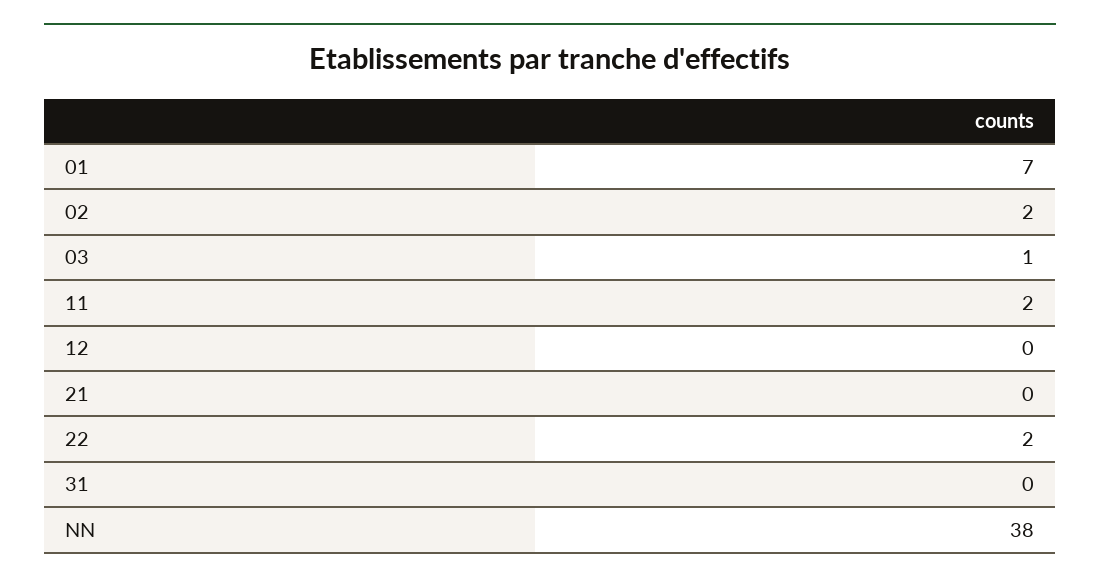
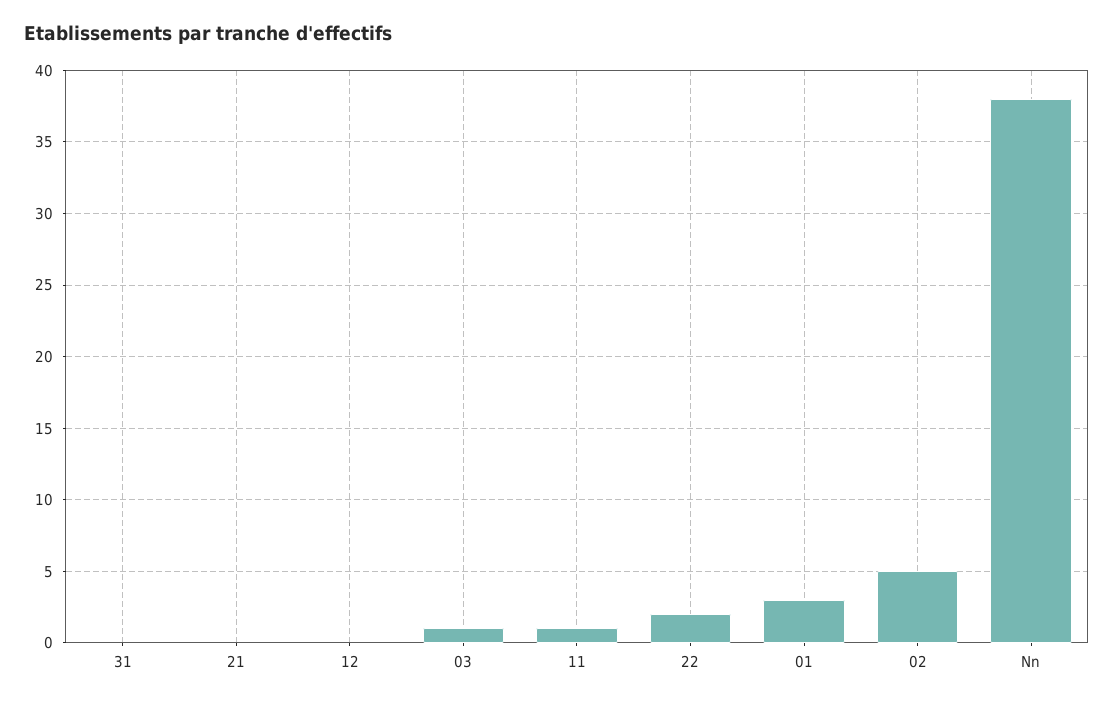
  {
-   "01": 7,
+   "01": 3,
-   "02": 2,
+   "02": 5,
    "03": 1,
-   "11": 2,
+   "11": 1,
    "12": 0,
    "21": 0,
    "22": 2,
    "31": 0,
    "NN": 38
  }

